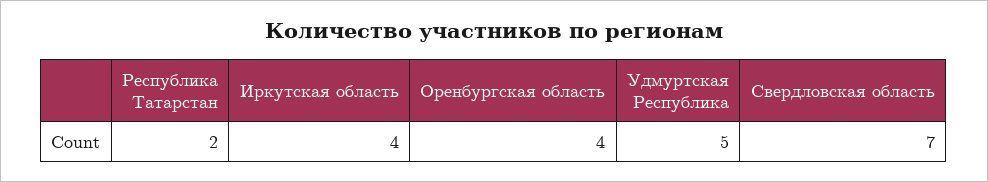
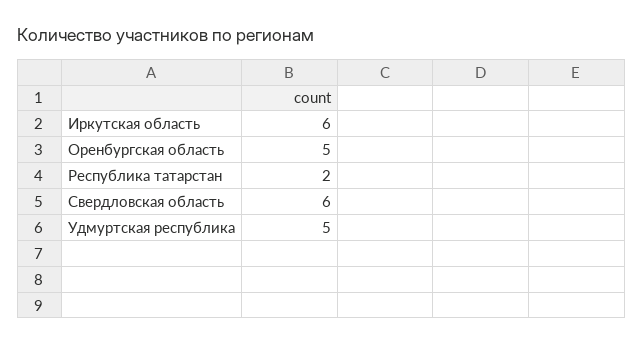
  {
    "Республика Татарстан": 2,
-   "Иркутская область": 4,
+   "Иркутская область": 6,
-   "Оренбургская область": 4,
+   "Оренбургская область": 5,
    "Удмуртская Республика": 5,
-   "Свердловская область": 7
+   "Свердловская область": 6
  }

